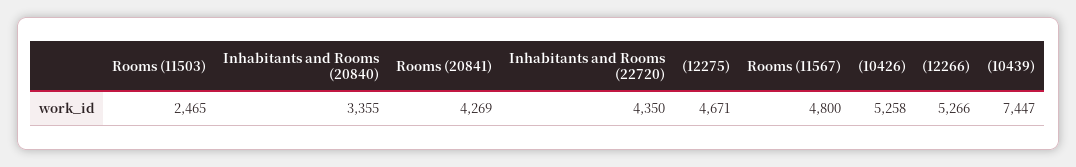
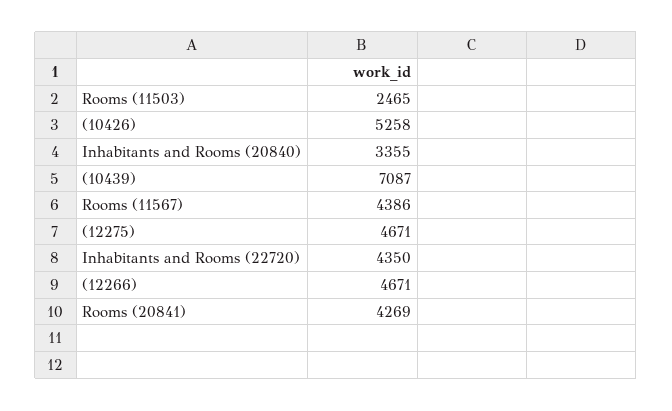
  {
    "Rooms (11503)": 2465,
    "Inhabitants and Rooms (20840)": 3355,
    "Rooms (20841)": 4269,
    "Inhabitants and Rooms (22720)": 4350,
    "(12275)": 4671,
-   "Rooms (11567)": 4800,
+   "Rooms (11567)": 4386,
    "(10426)": 5258,
-   "(12266)": 5266,
+   "(12266)": 4671,
-   "(10439)": 7447
+   "(10439)": 7087
  }

